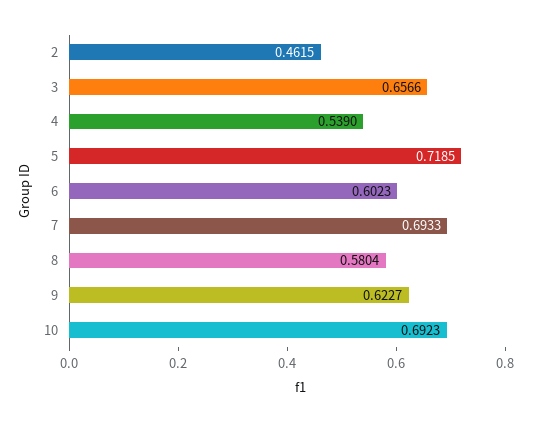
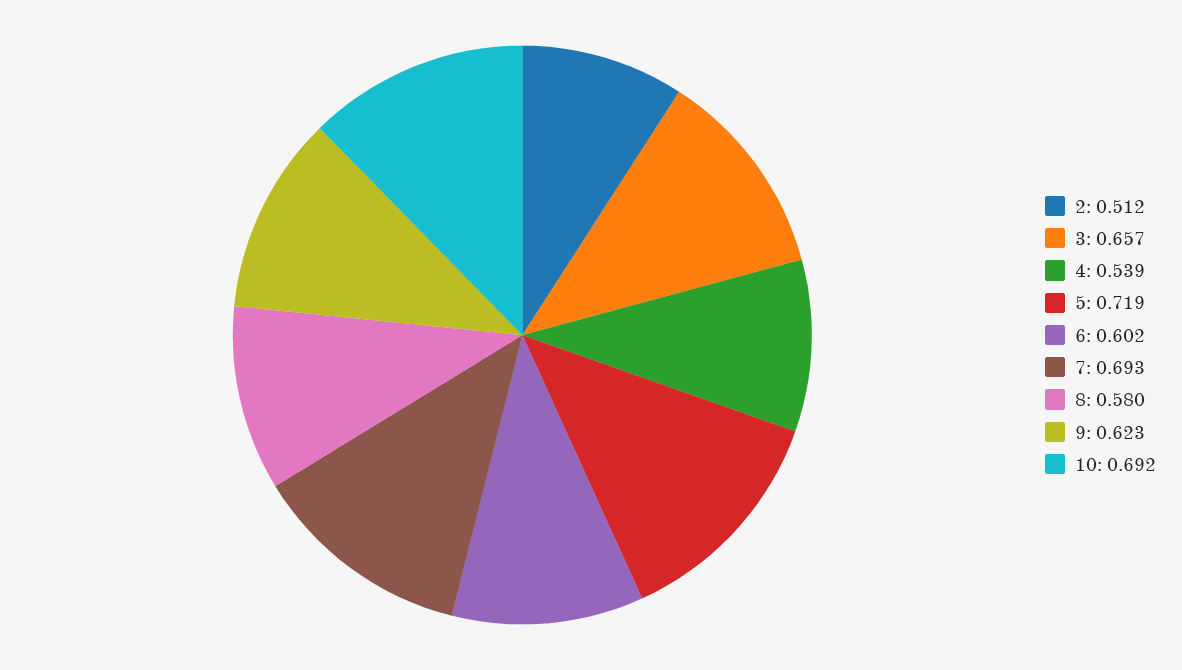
  {
-   "2": 0.4615,
+   "2": 0.512,
    "3": 0.6566,
    "4": 0.539,
    "5": 0.7185,
    "6": 0.6023,
    "7": 0.6933,
    "8": 0.5804,
    "9": 0.6227,
    "10": 0.6923
  }

